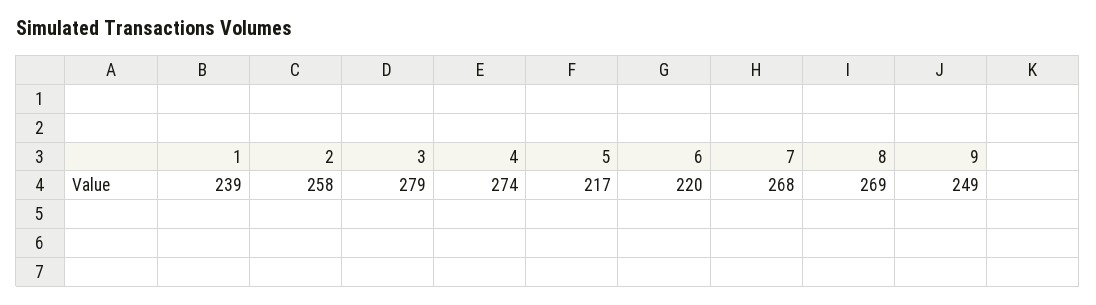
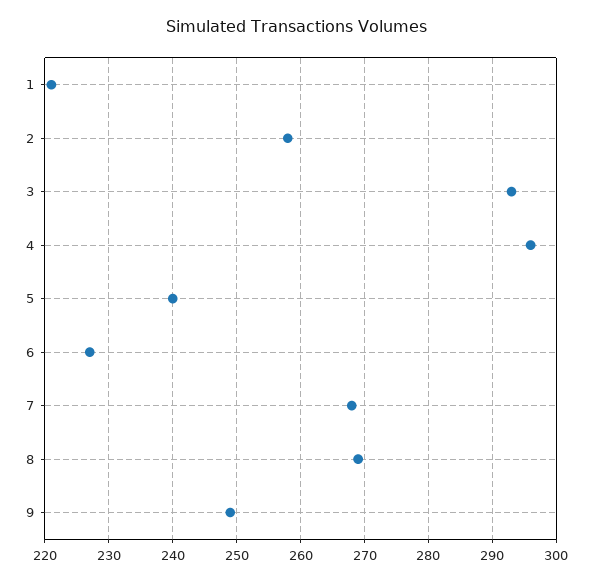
  {
-   "1": 239,
+   "1": 221,
    "2": 258,
-   "3": 279,
+   "3": 293,
-   "4": 274,
+   "4": 296,
-   "5": 217,
+   "5": 240,
-   "6": 220,
+   "6": 227,
    "7": 268,
    "8": 269,
    "9": 249
  }

